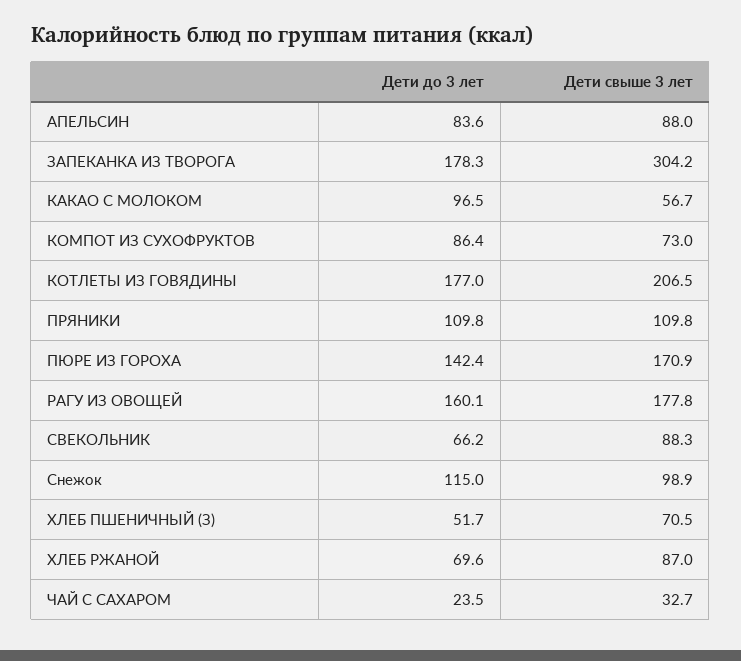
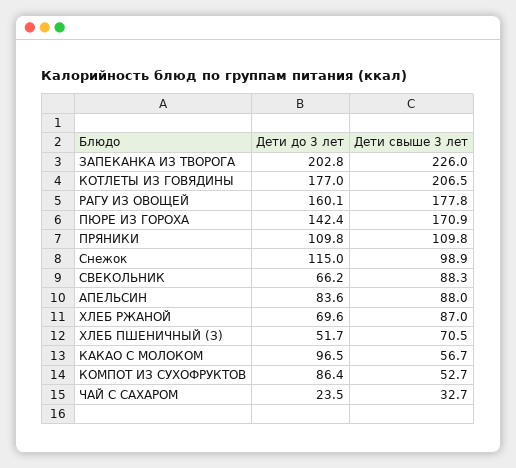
  {
    "Дети до 3 лет": {
      "АПЕЛЬСИН": 83.6,
-     "ЗАПЕКАНКА ИЗ ТВОРОГА": 178.3,
+     "ЗАПЕКАНКА ИЗ ТВОРОГА": 202.8,
      "КАКАО С МОЛОКОМ": 96.5,
      "КОМПОТ ИЗ СУХОФРУКТОВ": 86.4,
      "КОТЛЕТЫ ИЗ ГОВЯДИНЫ": 177,
      "ПРЯНИКИ": 109.8,
      "ПЮРЕ ИЗ ГОРОХА": 142.4,
      "РАГУ ИЗ ОВОЩЕЙ": 160.1,
      "СВЕКОЛЬНИК": 66.2,
      "Снежок": 115,
      "ХЛЕБ ПШЕНИЧНЫЙ (З)": 51.7,
      "ХЛЕБ РЖАНОЙ": 69.6,
      "ЧАЙ С САХАРОМ": 23.5
    },
    "Дети свыше 3 лет": {
      "АПЕЛЬСИН": 88,
-     "ЗАПЕКАНКА ИЗ ТВОРОГА": 304.2,
+     "ЗАПЕКАНКА ИЗ ТВОРОГА": 226,
      "КАКАО С МОЛОКОМ": 56.7,
-     "КОМПОТ ИЗ СУХОФРУКТОВ": 73,
+     "КОМПОТ ИЗ СУХОФРУКТОВ": 52.7,
      "КОТЛЕТЫ ИЗ ГОВЯДИНЫ": 206.5,
      "ПРЯНИКИ": 109.8,
      "ПЮРЕ ИЗ ГОРОХА": 170.9,
      "РАГУ ИЗ ОВОЩЕЙ": 177.8,
      "СВЕКОЛЬНИК": 88.3,
      "Снежок": 98.9,
      "ХЛЕБ ПШЕНИЧНЫЙ (З)": 70.5,
      "ХЛЕБ РЖАНОЙ": 87,
      "ЧАЙ С САХАРОМ": 32.7
    }
  }

